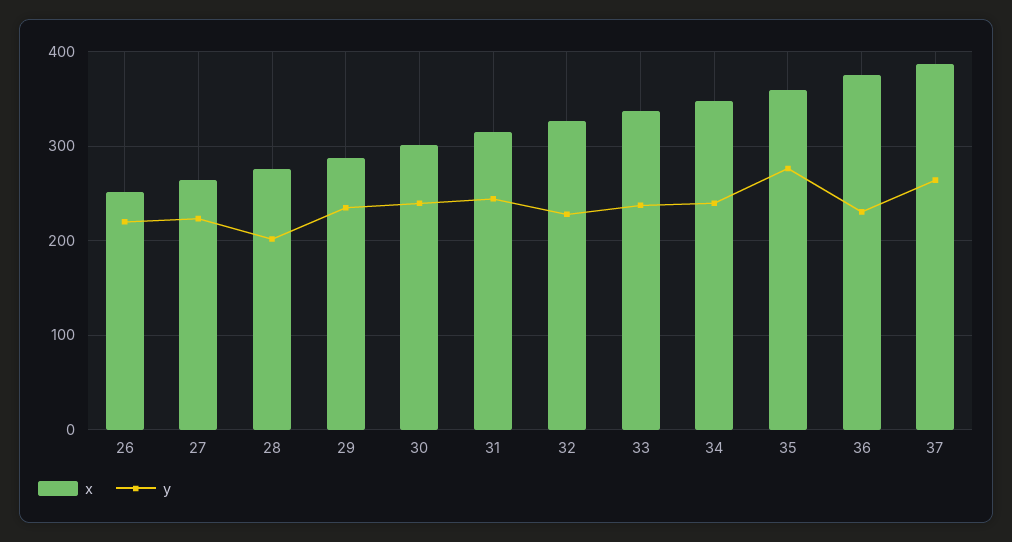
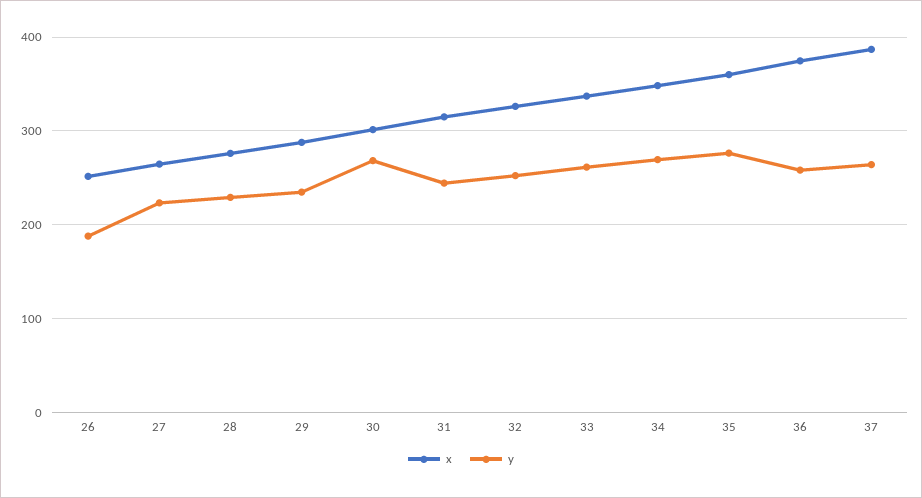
  {
    "x": {
      "26": 250,
      "27": 260,
      "28": 280,
      "29": 290,
      "30": 300,
      "31": 320,
      "32": 330,
      "33": 340,
      "34": 350,
      "35": 360,
      "36": 370,
      "37": 390
    },
    "y": {
-     "26": 220,
+     "26": 190,
      "27": 220,
-     "28": 200,
+     "28": 230,
      "29": 230,
-     "30": 240,
+     "30": 270,
      "31": 240,
-     "32": 230,
+     "32": 250,
-     "33": 240,
+     "33": 260,
-     "34": 240,
+     "34": 270,
      "35": 280,
-     "36": 230,
+     "36": 260,
      "37": 260
    }
  }

